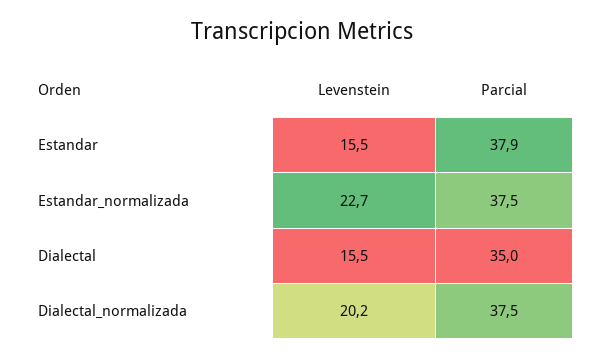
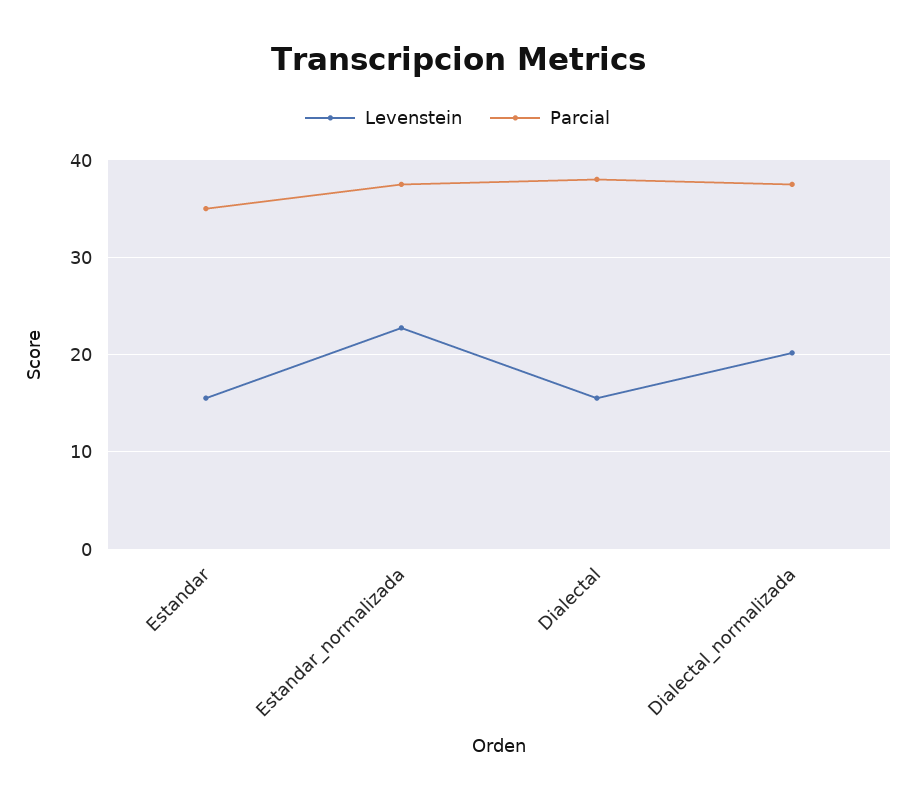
  {
    "Levenstein": {
      "Estandar": 15.5,
      "Estandar_normalizada": 22.7,
      "Dialectal": 15.5,
      "Dialectal_normalizada": 20.2
    },
    "Parcial": {
-     "Estandar": 37.9,
+     "Estandar": 35,
      "Estandar_normalizada": 37.5,
-     "Dialectal": 35,
+     "Dialectal": 38,
      "Dialectal_normalizada": 37.5
    }
  }

